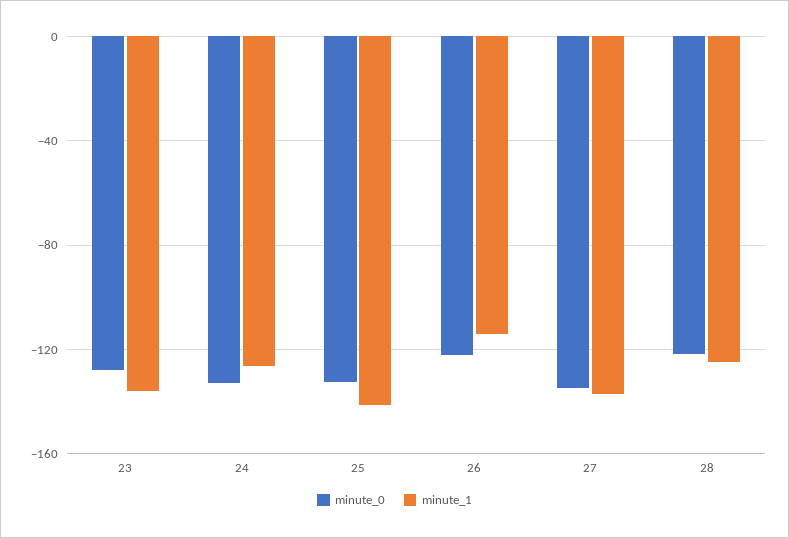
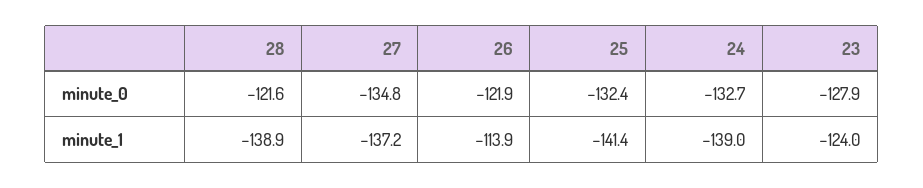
  {
    "minute_0": {
      "23": -127.9,
      "24": -132.7,
      "25": -132.4,
      "26": -121.9,
      "27": -134.8,
      "28": -121.6
    },
    "minute_1": {
-     "23": -135,
+     "23": -124,
-     "24": -125,
+     "24": -139,
      "25": -141.4,
      "26": -113.9,
      "27": -137.2,
-     "28": -125
+     "28": -138.9
    }
  }

